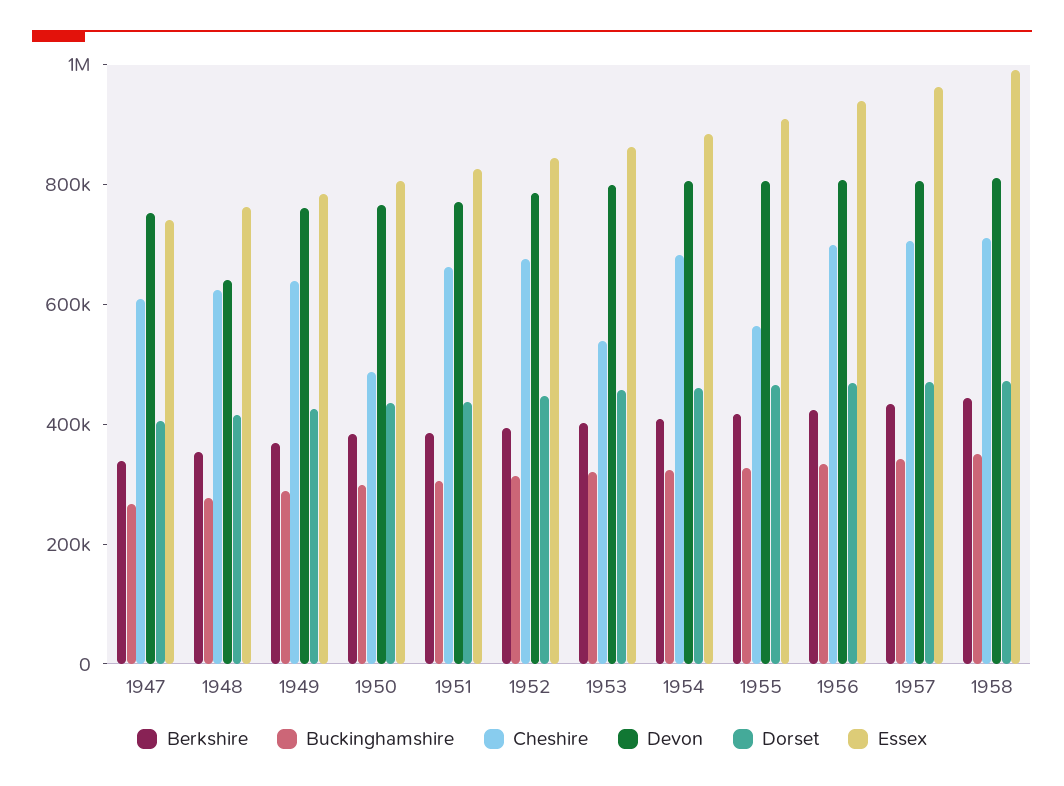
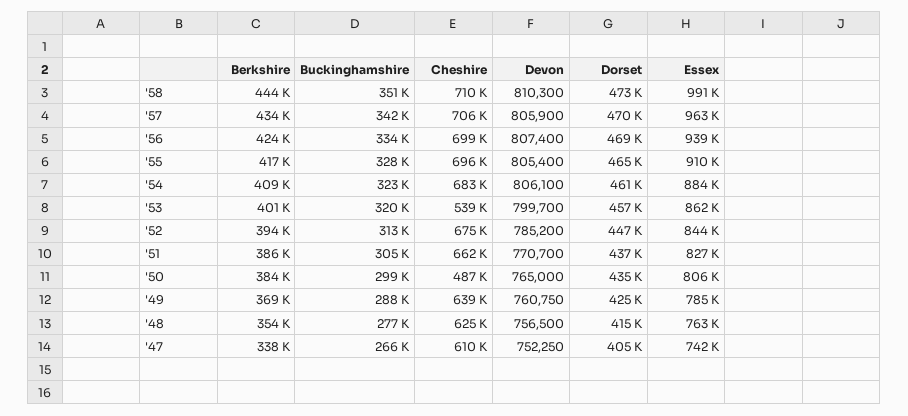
  {
    "Berkshire": {
      "1947": 338000,
      "1948": 354000,
      "1949": 369000,
      "1950": 384000,
      "1951": 386000,
      "1952": 394000,
      "1953": 401000,
      "1954": 409000,
      "1955": 417000,
      "1956": 424000,
      "1957": 434000,
      "1958": 444000
    },
    "Buckinghamshire": {
      "1947": 266000,
      "1948": 277000,
      "1949": 288000,
      "1950": 299000,
      "1951": 305000,
      "1952": 313000,
      "1953": 320000,
      "1954": 323000,
      "1955": 328000,
      "1956": 334000,
      "1957": 342000,
      "1958": 351000
    },
    "Cheshire": {
      "1947": 610000,
      "1948": 625000,
      "1949": 639000,
      "1950": 487000,
      "1951": 662000,
      "1952": 675000,
      "1953": 539000,
      "1954": 683000,
-     "1955": 550000,
+     "1955": 696000,
      "1956": 699000,
      "1957": 706000,
      "1958": 710000
    },
    "Devon": {
      "1947": 752250,
-     "1948": 650000,
+     "1948": 756500,
      "1949": 760750,
      "1950": 765000,
      "1951": 770700,
      "1952": 785200,
      "1953": 799700,
      "1954": 806100,
      "1955": 805400,
      "1956": 807400,
      "1957": 805900,
      "1958": 810300
    },
    "Dorset": {
      "1947": 405000,
      "1948": 415000,
      "1949": 425000,
      "1950": 435000,
      "1951": 437000,
      "1952": 447000,
      "1953": 457000,
      "1954": 461000,
      "1955": 465000,
      "1956": 469000,
      "1957": 470000,
      "1958": 473000
    },
    "Essex": {
      "1947": 742000,
      "1948": 763000,
      "1949": 785000,
      "1950": 806000,
      "1951": 827000,
      "1952": 844000,
      "1953": 862000,
      "1954": 884000,
      "1955": 910000,
      "1956": 939000,
      "1957": 963000,
      "1958": 991000
    }
  }

